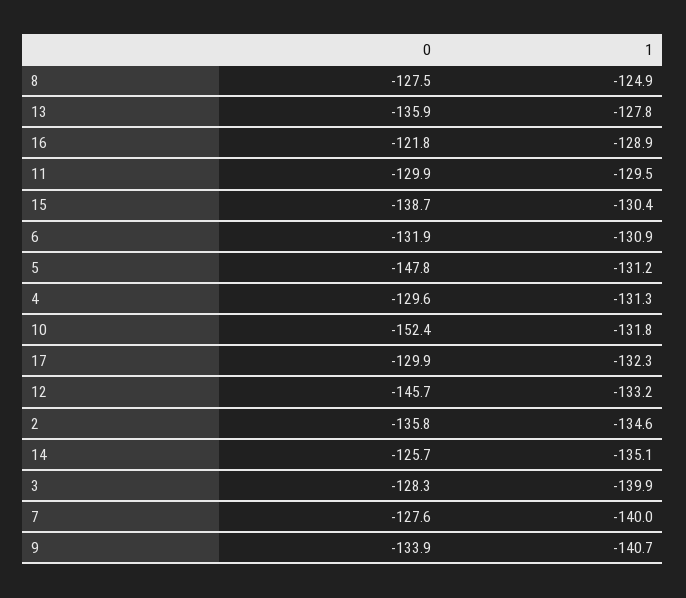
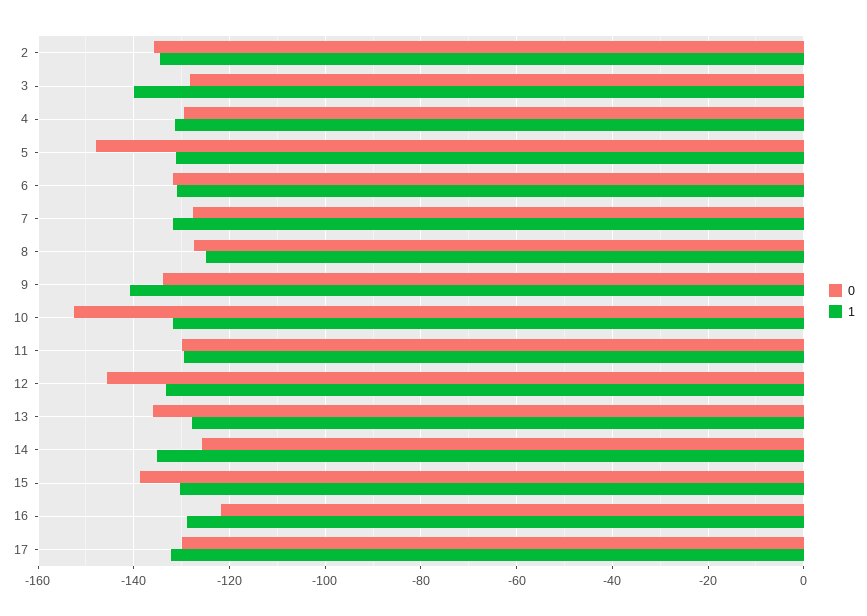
  {
    "0": {
      "8": -127.5,
      "13": -135.9,
      "16": -121.8,
      "11": -129.9,
      "15": -138.7,
      "6": -131.9,
      "5": -147.8,
      "4": -129.6,
      "10": -152.4,
      "17": -129.9,
      "12": -145.7,
      "2": -135.8,
      "14": -125.7,
      "3": -128.3,
      "7": -127.6,
      "9": -133.9
    },
    "1": {
      "8": -124.9,
      "13": -127.8,
      "16": -128.9,
      "11": -129.5,
      "15": -130.4,
      "6": -130.9,
      "5": -131.2,
      "4": -131.3,
      "10": -131.8,
      "17": -132.3,
      "12": -133.2,
      "2": -134.6,
      "14": -135.1,
      "3": -139.9,
-     "7": -140,
+     "7": -132,
      "9": -140.7
    }
  }

